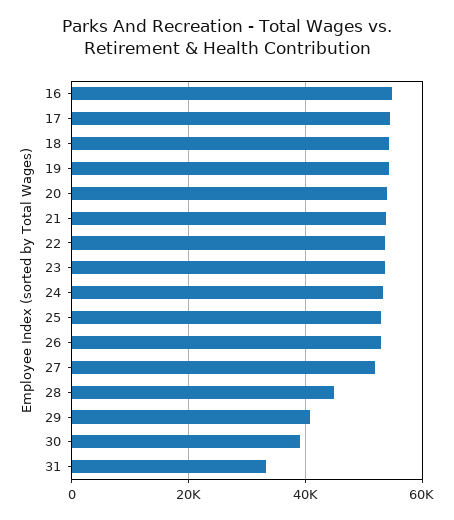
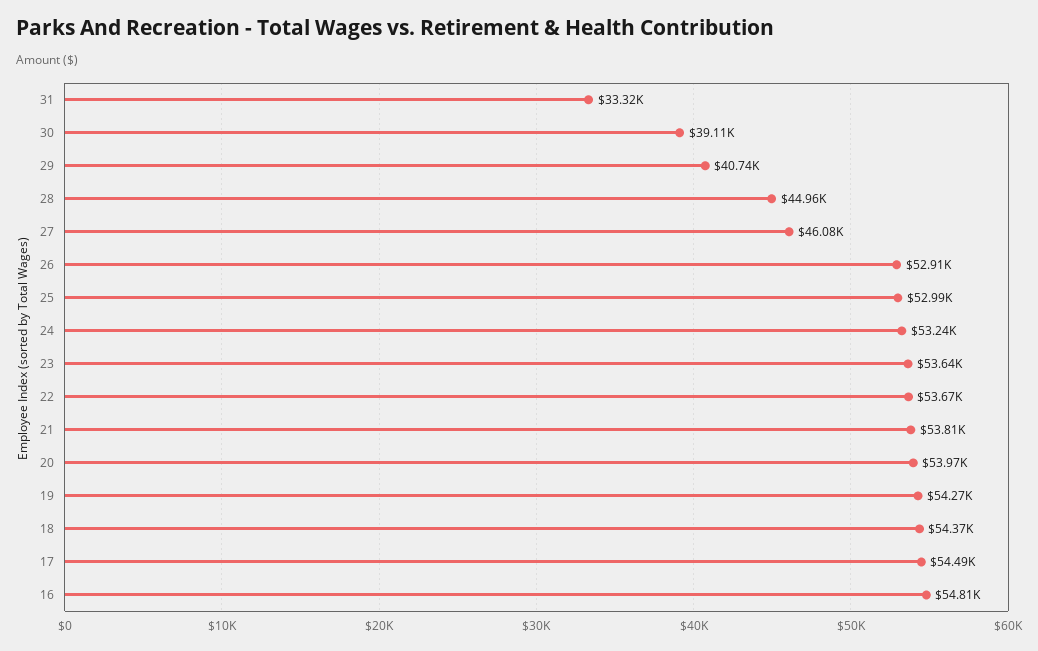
  {
    "16": 54810,
    "17": 54490,
    "18": 54370,
    "19": 54270,
    "20": 53970,
    "21": 53810,
    "22": 53670,
    "23": 53640,
    "24": 53240,
    "25": 52990,
    "26": 52910,
-   "27": 52000,
+   "27": 46080,
    "28": 44960,
    "29": 40740,
    "30": 39110,
    "31": 33320
  }

